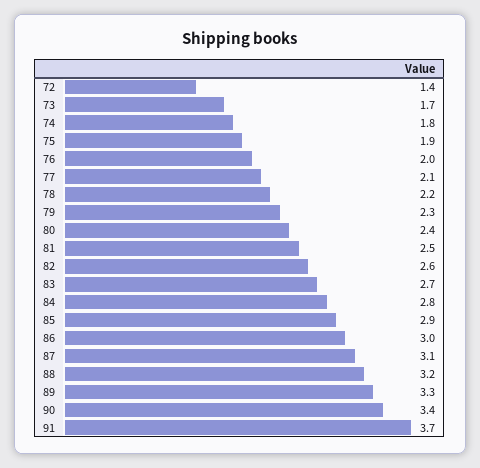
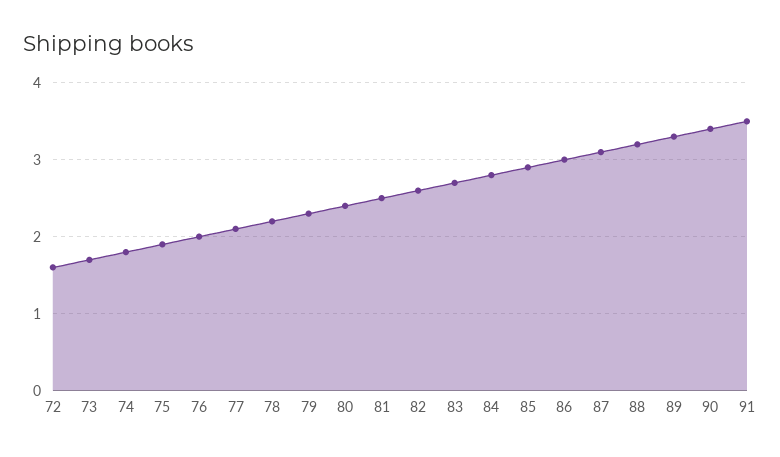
  {
-   "72": 1.4,
+   "72": 1.6,
    "73": 1.7,
    "74": 1.8,
    "75": 1.9,
    "76": 2,
    "77": 2.1,
    "78": 2.2,
    "79": 2.3,
    "80": 2.4,
    "81": 2.5,
    "82": 2.6,
    "83": 2.7,
    "84": 2.8,
    "85": 2.9,
    "86": 3,
    "87": 3.1,
    "88": 3.2,
    "89": 3.3,
    "90": 3.4,
-   "91": 3.7
+   "91": 3.5
  }

